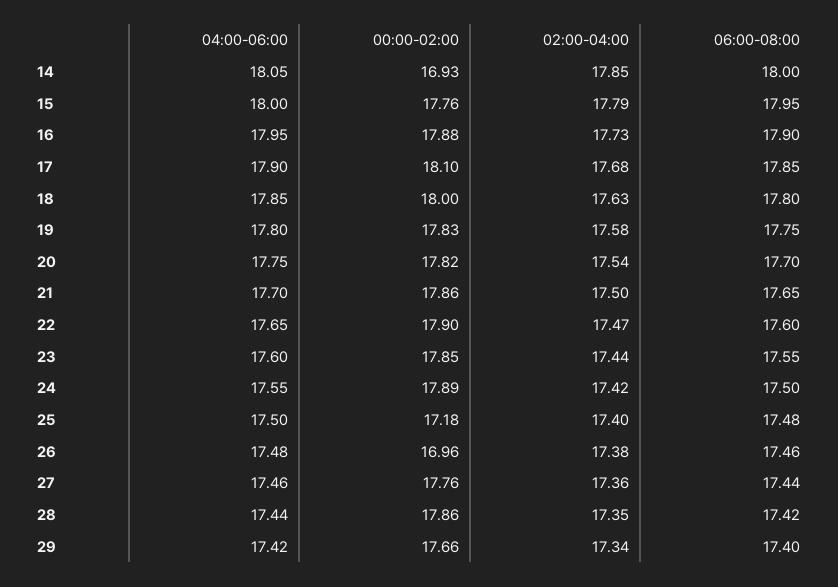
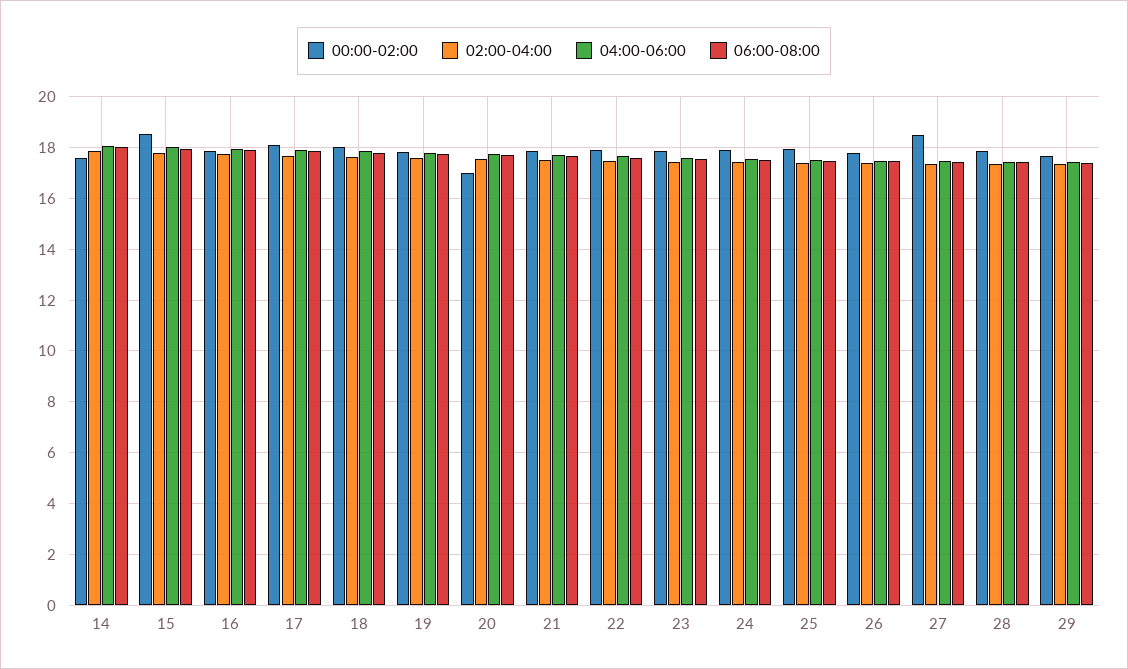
  {
    "04:00-06:00": {
      "14": 18.05,
      "15": 18,
      "16": 17.95,
      "17": 17.9,
      "18": 17.85,
      "19": 17.8,
      "20": 17.75,
      "21": 17.7,
      "22": 17.65,
      "23": 17.6,
      "24": 17.55,
      "25": 17.5,
      "26": 17.48,
      "27": 17.46,
      "28": 17.44,
      "29": 17.42
    },
    "00:00-02:00": {
-     "14": 16.93,
+     "14": 17.5,
-     "15": 17.76,
+     "15": 18.5,
      "16": 17.88,
      "17": 18.1,
      "18": 18,
      "19": 17.83,
-     "20": 17.82,
+     "20": 17,
      "21": 17.86,
      "22": 17.9,
      "23": 17.85,
      "24": 17.89,
-     "25": 17.18,
+     "25": 18,
-     "26": 16.96,
+     "26": 17.75,
-     "27": 17.76,
+     "27": 18.5,
      "28": 17.86,
      "29": 17.66
    },
    "02:00-04:00": {
      "14": 17.85,
      "15": 17.79,
      "16": 17.73,
      "17": 17.68,
      "18": 17.63,
      "19": 17.58,
      "20": 17.54,
      "21": 17.5,
      "22": 17.47,
      "23": 17.44,
      "24": 17.42,
      "25": 17.4,
      "26": 17.38,
      "27": 17.36,
      "28": 17.35,
      "29": 17.34
    },
    "06:00-08:00": {
      "14": 18,
      "15": 17.95,
      "16": 17.9,
      "17": 17.85,
      "18": 17.8,
      "19": 17.75,
      "20": 17.7,
      "21": 17.65,
      "22": 17.6,
      "23": 17.55,
      "24": 17.5,
      "25": 17.48,
      "26": 17.46,
      "27": 17.44,
      "28": 17.42,
      "29": 17.4
    }
  }

